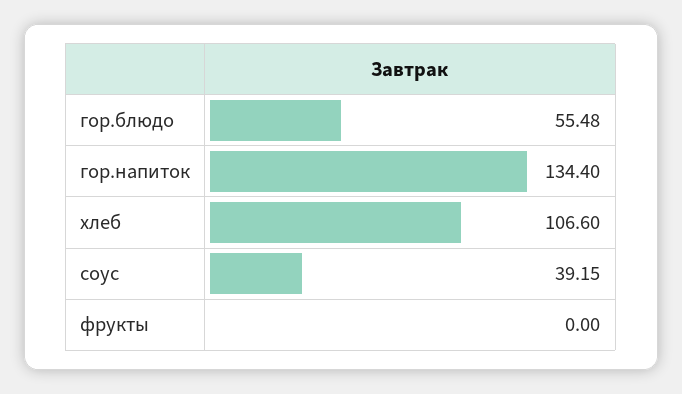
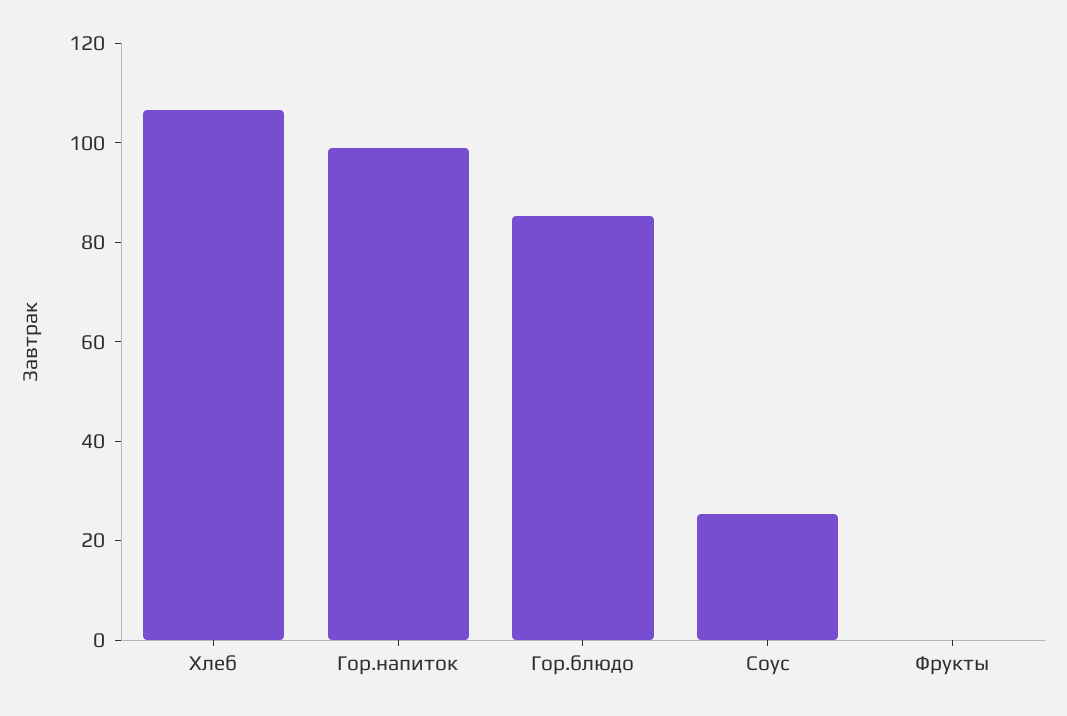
  {
-   "гор.блюдо": 55.48,
+   "гор.блюдо": 85,
-   "гор.напиток": 134.4,
+   "гор.напиток": 100,
    "хлеб": 106.6,
-   "соус": 39.15,
+   "соус": 25,
    "фрукты": 0
  }

